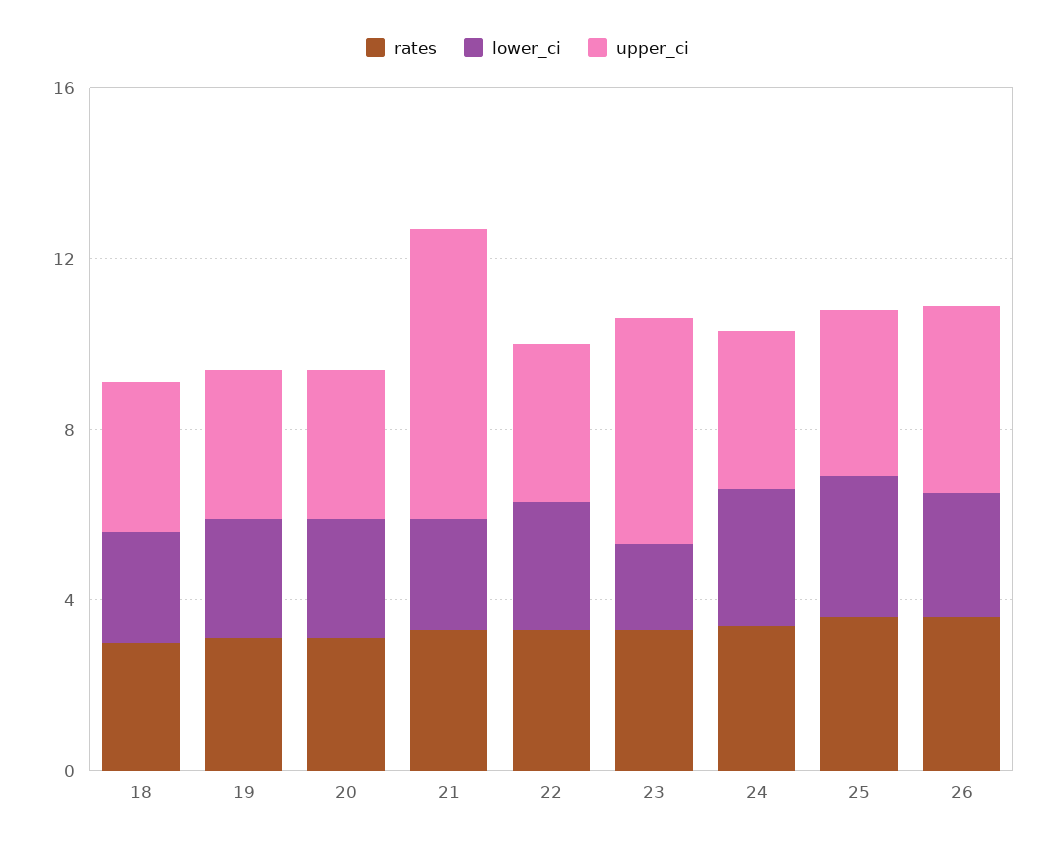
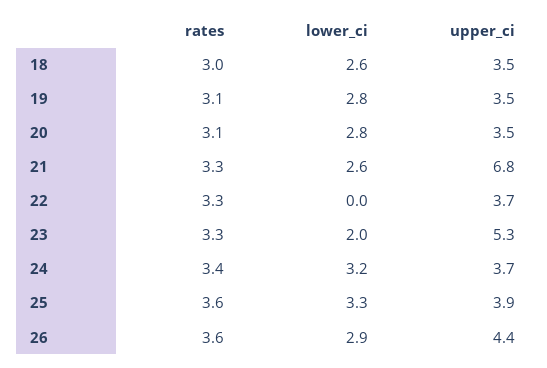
  {
    "rates": {
      "18": 3,
      "19": 3.1,
      "20": 3.1,
      "21": 3.3,
      "22": 3.3,
      "23": 3.3,
      "24": 3.4,
      "25": 3.6,
      "26": 3.6
    },
    "lower_ci": {
      "18": 2.6,
      "19": 2.8,
      "20": 2.8,
      "21": 2.6,
-     "22": 3,
+     "22": 0,
      "23": 2,
      "24": 3.2,
      "25": 3.3,
      "26": 2.9
    },
    "upper_ci": {
      "18": 3.5,
      "19": 3.5,
      "20": 3.5,
      "21": 6.8,
      "22": 3.7,
      "23": 5.3,
      "24": 3.7,
      "25": 3.9,
      "26": 4.4
    }
  }

